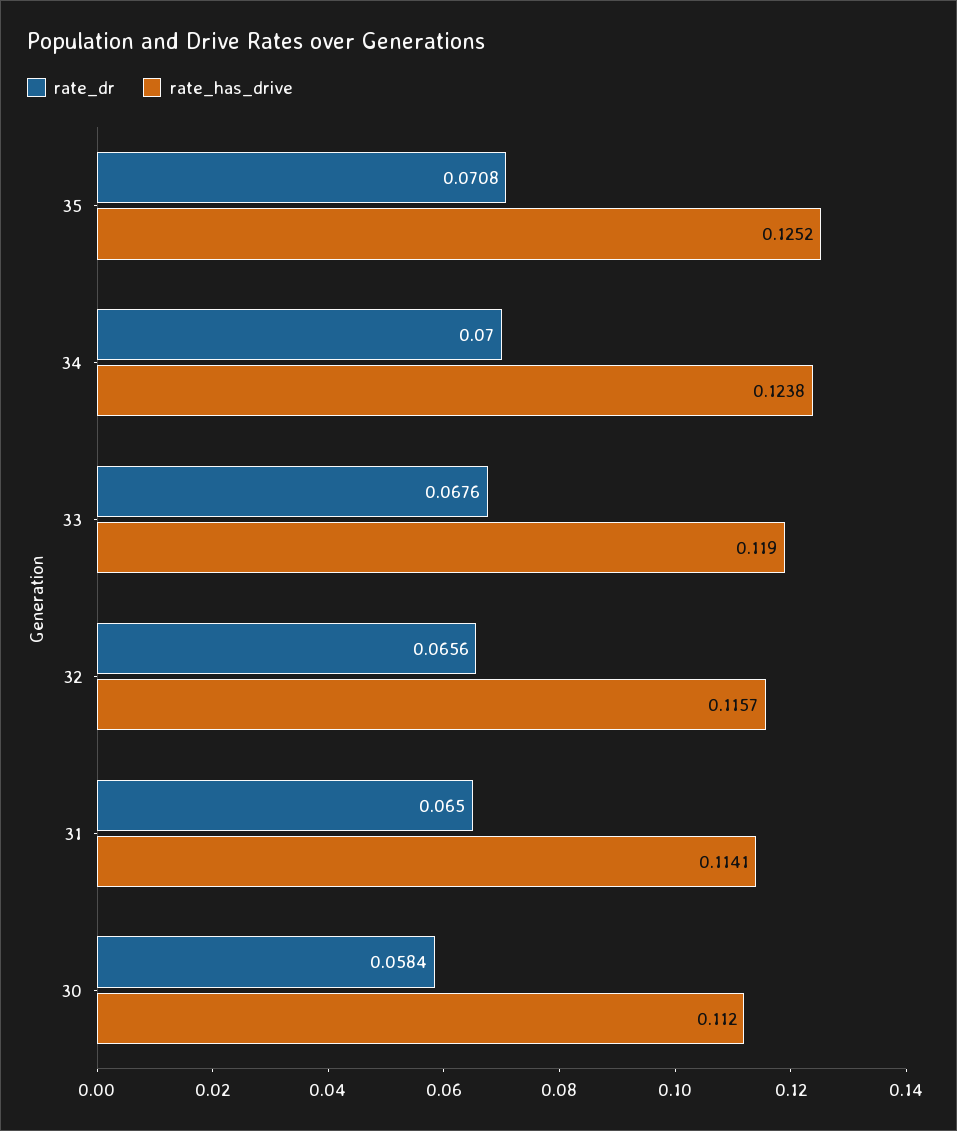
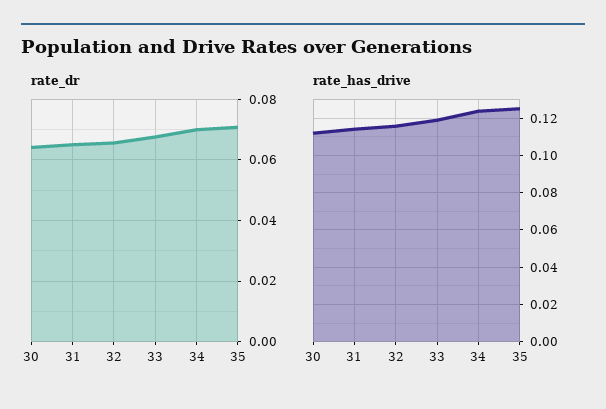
  {
    "rate_dr": {
      "35": 0.0708,
      "34": 0.07,
      "33": 0.0676,
      "32": 0.0656,
      "31": 0.065,
-     "30": 0.0584
+     "30": 0.064
    },
    "rate_has_drive": {
      "35": 0.1252,
      "34": 0.1238,
      "33": 0.119,
      "32": 0.1157,
      "31": 0.1141,
      "30": 0.112
    }
  }

